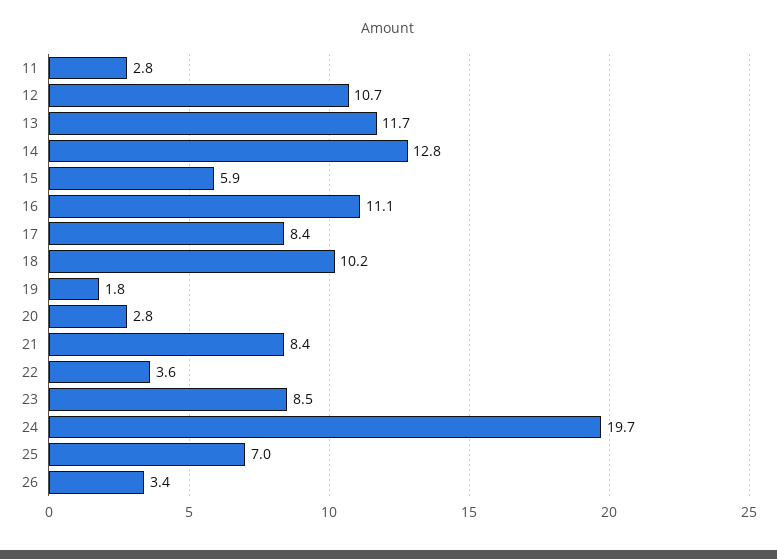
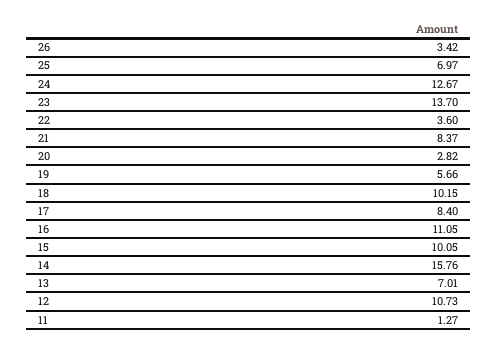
  {
-   "11": 2.8,
+   "11": 1.27,
    "12": 10.73,
-   "13": 11.7,
+   "13": 7.01,
-   "14": 12.8,
+   "14": 15.76,
-   "15": 5.9,
+   "15": 10.05,
    "16": 11.05,
    "17": 8.4,
    "18": 10.15,
-   "19": 1.8,
+   "19": 5.66,
    "20": 2.82,
    "21": 8.37,
    "22": 3.6,
-   "23": 8.5,
+   "23": 13.7,
-   "24": 19.7,
+   "24": 12.67,
    "25": 6.97,
    "26": 3.42
  }

